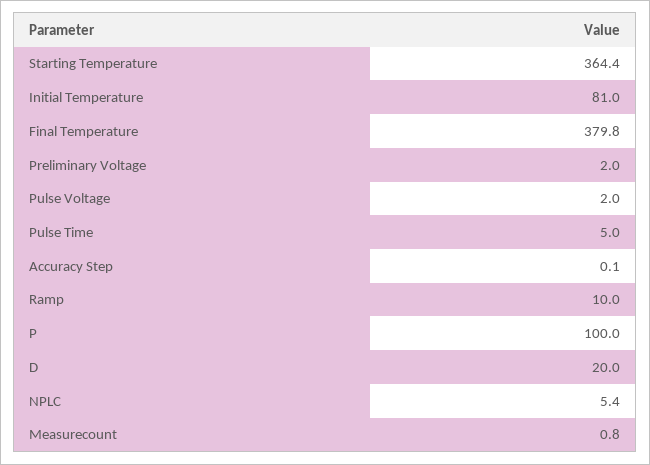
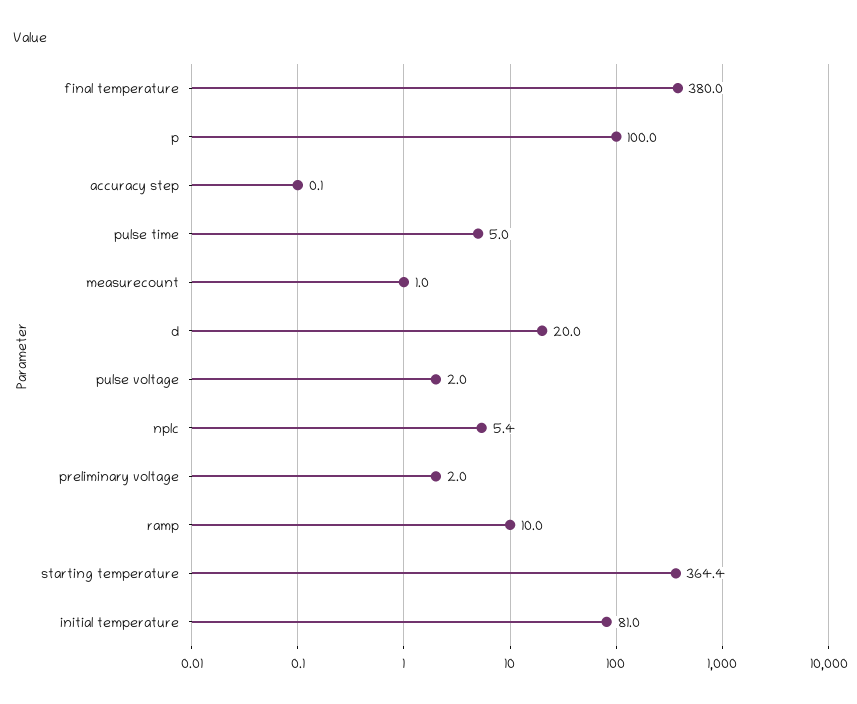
  {
    "Starting Temperature": 364.4,
    "Initial Temperature": 81,
-   "Final Temperature": 379.8,
+   "Final Temperature": 380,
    "Preliminary Voltage": 2,
    "Pulse Voltage": 2,
    "Pulse Time": 5,
    "Accuracy Step": 0.1,
    "Ramp": 10,
    "P": 100,
    "D": 20,
    "NPLC": 5.4,
-   "Measurecount": 0.8
+   "Measurecount": 1
  }

